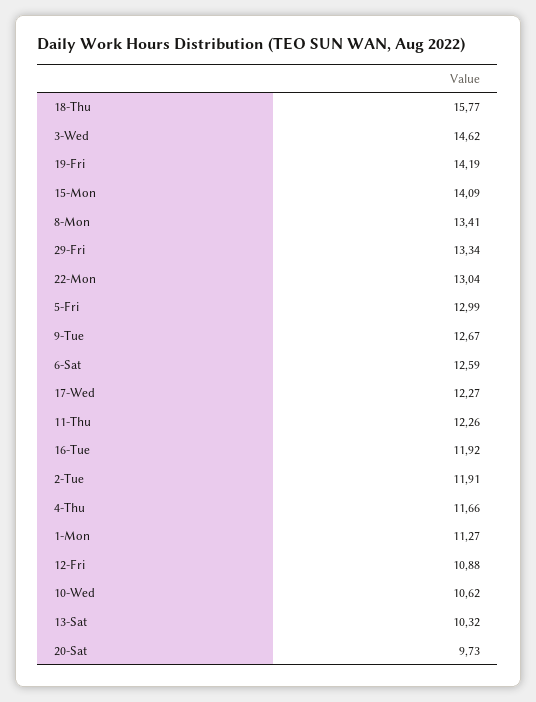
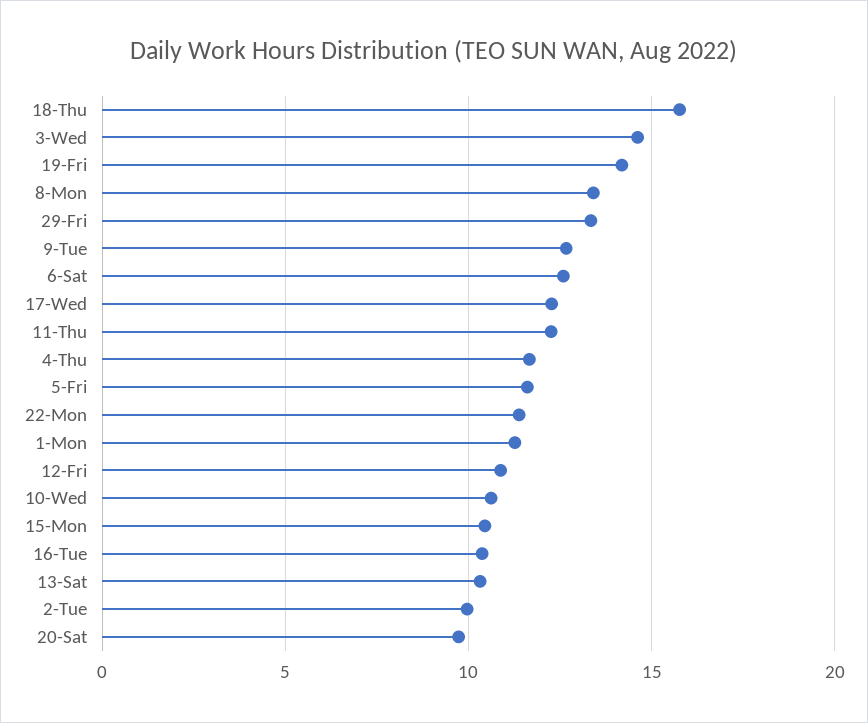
  {
    "18-Thu": 15.77,
    "3-Wed": 14.62,
    "19-Fri": 14.19,
-   "15-Mon": 14.09,
+   "15-Mon": 10.5,
    "8-Mon": 13.41,
    "29-Fri": 13.34,
-   "22-Mon": 13.04,
+   "22-Mon": 11.5,
-   "5-Fri": 12.99,
+   "5-Fri": 11.5,
    "9-Tue": 12.67,
    "6-Sat": 12.59,
    "17-Wed": 12.27,
    "11-Thu": 12.26,
-   "16-Tue": 11.92,
+   "16-Tue": 10.5,
-   "2-Tue": 11.91,
+   "2-Tue": 10,
    "4-Thu": 11.66,
    "1-Mon": 11.27,
    "12-Fri": 10.88,
    "10-Wed": 10.62,
    "13-Sat": 10.32,
    "20-Sat": 9.73
  }

